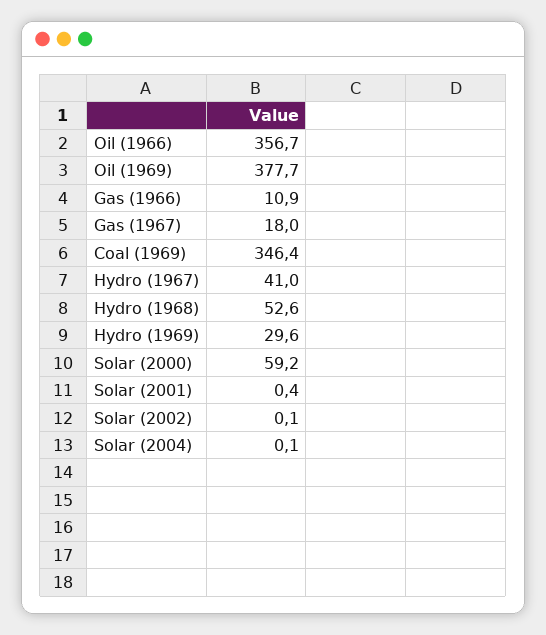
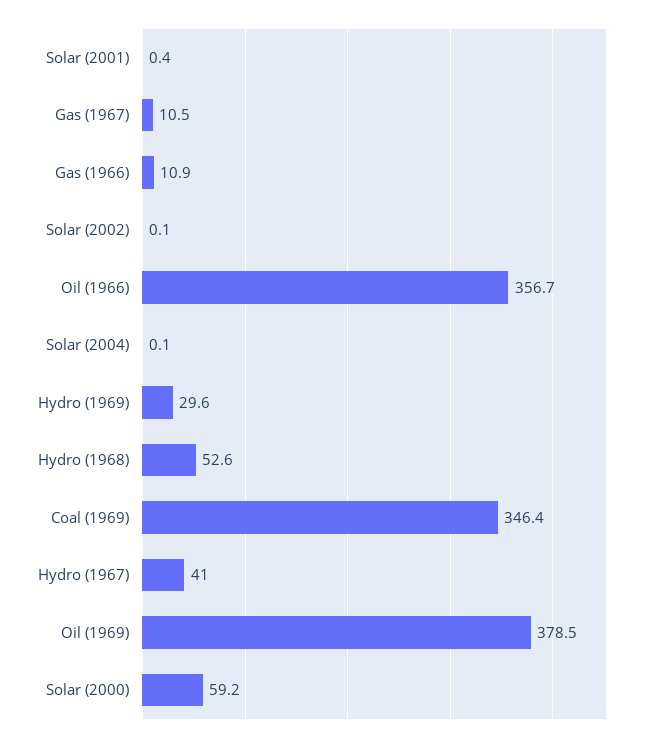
  {
    "Oil (1966)": 356.7,
-   "Oil (1969)": 377.7,
+   "Oil (1969)": 378.5,
    "Gas (1966)": 10.9,
-   "Gas (1967)": 18,
+   "Gas (1967)": 10.5,
    "Coal (1969)": 346.4,
    "Hydro (1967)": 41,
    "Hydro (1968)": 52.6,
    "Hydro (1969)": 29.6,
    "Solar (2000)": 59.2,
    "Solar (2001)": 0.4,
    "Solar (2002)": 0.1,
    "Solar (2004)": 0.1
  }

